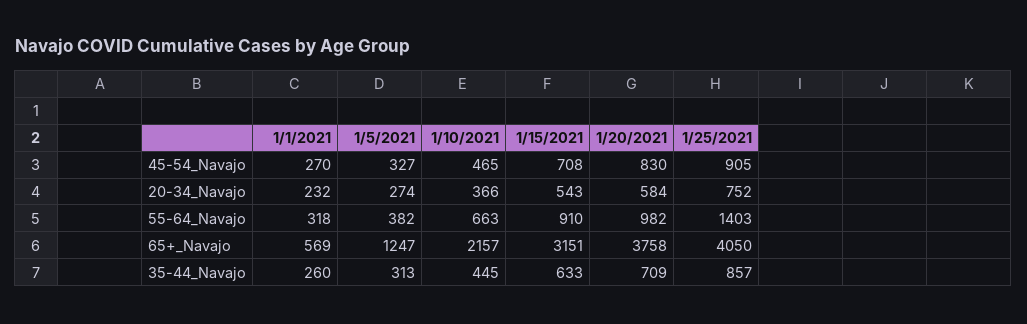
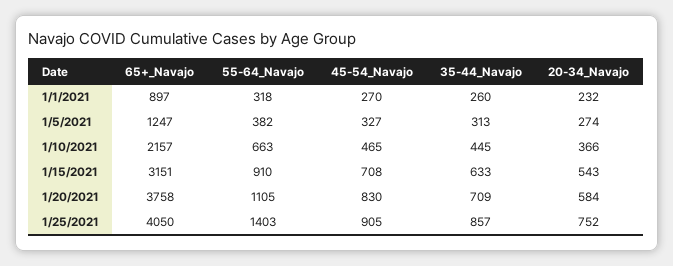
  {
    "1/1/2021": {
      "45-54_Navajo": 270,
      "20-34_Navajo": 232,
      "55-64_Navajo": 318,
-     "65+_Navajo": 569,
+     "65+_Navajo": 897,
      "35-44_Navajo": 260
    },
    "1/5/2021": {
      "45-54_Navajo": 327,
      "20-34_Navajo": 274,
      "55-64_Navajo": 382,
      "65+_Navajo": 1247,
      "35-44_Navajo": 313
    },
    "1/10/2021": {
      "45-54_Navajo": 465,
      "20-34_Navajo": 366,
      "55-64_Navajo": 663,
      "65+_Navajo": 2157,
      "35-44_Navajo": 445
    },
    "1/15/2021": {
      "45-54_Navajo": 708,
      "20-34_Navajo": 543,
      "55-64_Navajo": 910,
      "65+_Navajo": 3151,
      "35-44_Navajo": 633
    },
    "1/20/2021": {
      "45-54_Navajo": 830,
      "20-34_Navajo": 584,
-     "55-64_Navajo": 982,
+     "55-64_Navajo": 1105,
      "65+_Navajo": 3758,
      "35-44_Navajo": 709
    },
    "1/25/2021": {
      "45-54_Navajo": 905,
      "20-34_Navajo": 752,
      "55-64_Navajo": 1403,
      "65+_Navajo": 4050,
      "35-44_Navajo": 857
    }
  }

